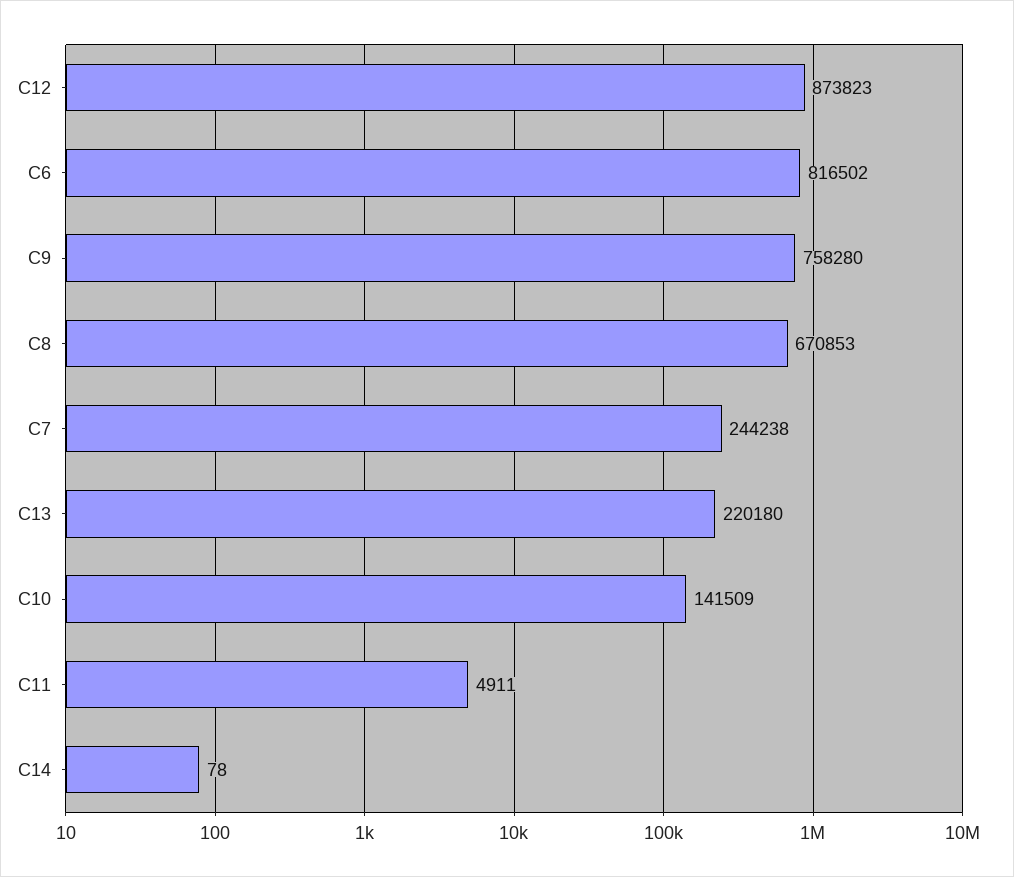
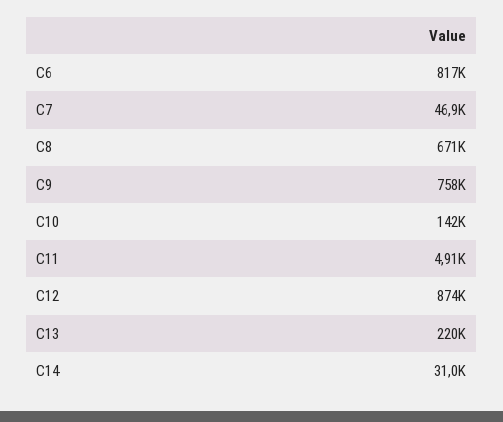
  {
    "C12": 873823,
    "C6": 816502,
    "C9": 758280,
    "C8": 670853,
-   "C7": 244238,
+   "C7": 46900,
    "C13": 220180,
    "C10": 141509,
    "C11": 4911,
-   "C14": 78
+   "C14": 31000
  }

